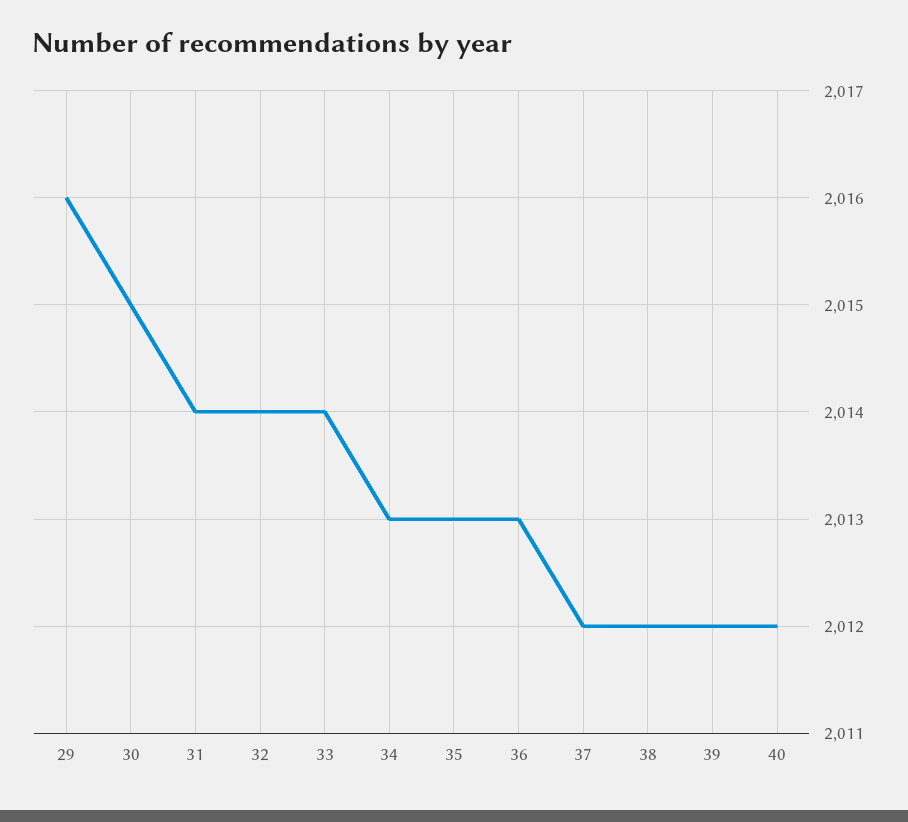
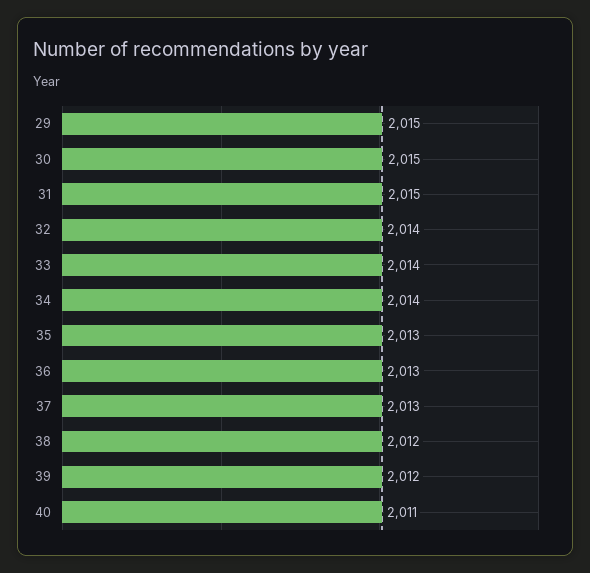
  {
-   "29": 2016,
+   "29": 2015,
    "30": 2015,
-   "31": 2014,
+   "31": 2015,
    "32": 2014,
    "33": 2014,
-   "34": 2013,
+   "34": 2014,
    "35": 2013,
    "36": 2013,
-   "37": 2012,
+   "37": 2013,
    "38": 2012,
    "39": 2012,
-   "40": 2012
+   "40": 2011
  }

